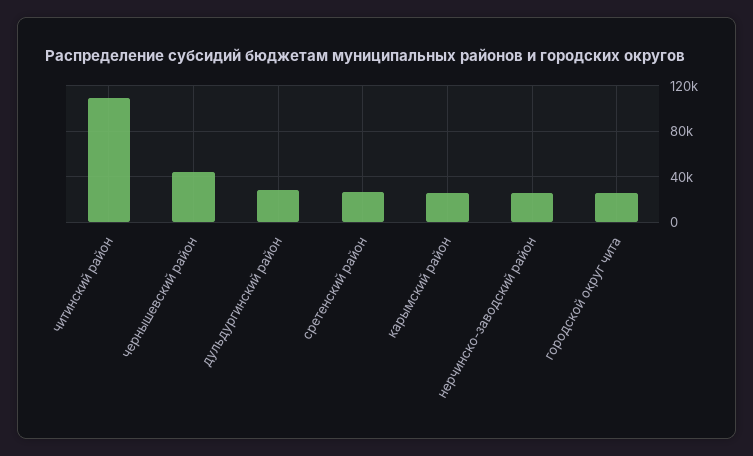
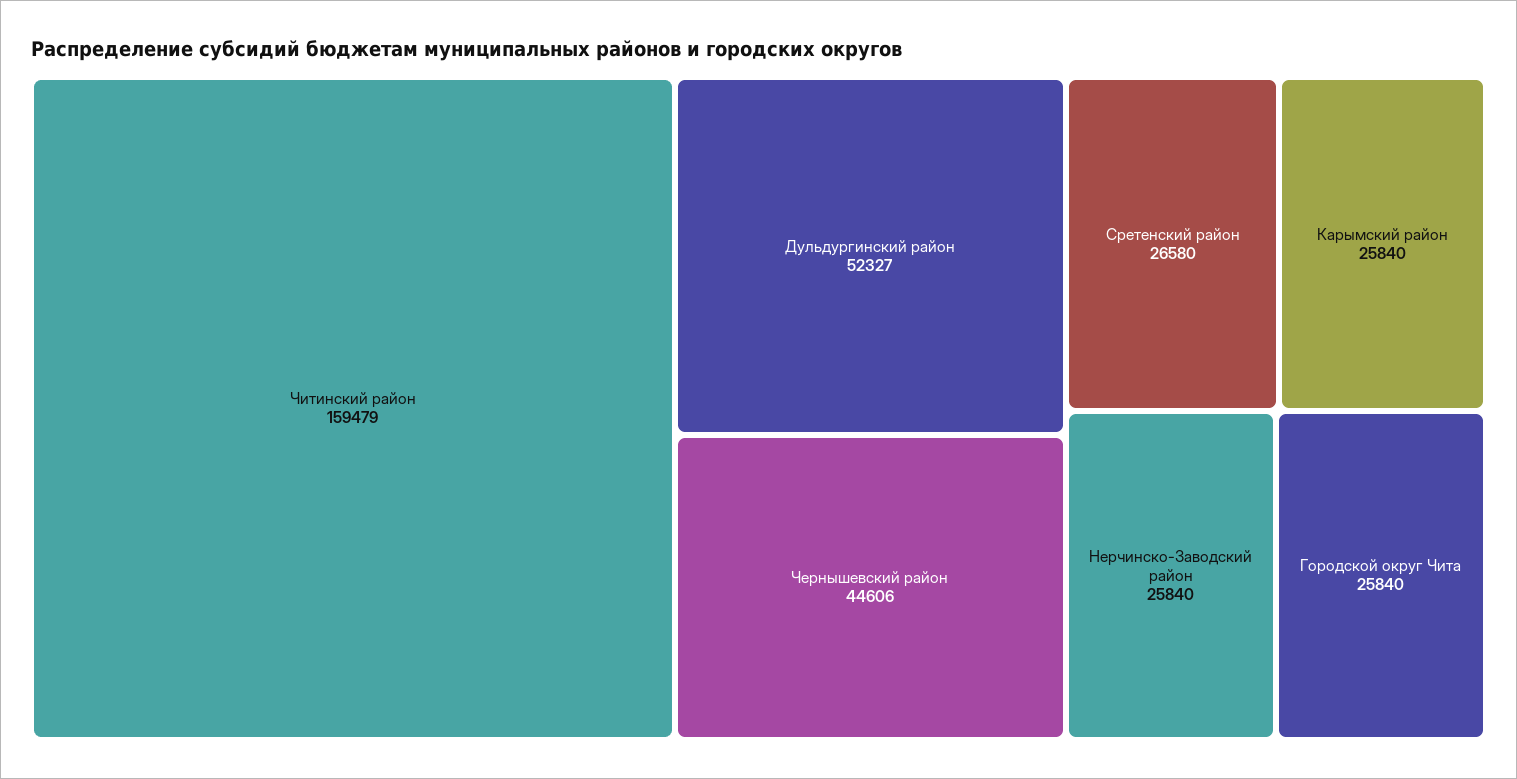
  {
-   "читинский район": 110000,
+   "читинский район": 159479,
    "чернышевский район": 44606,
-   "дульдургинский район": 30000,
+   "дульдургинский район": 52327,
    "сретенский район": 26580,
    "карымский район": 25840,
    "нерчинско-заводский район": 25840,
    "городской округ чита": 25840
  }

